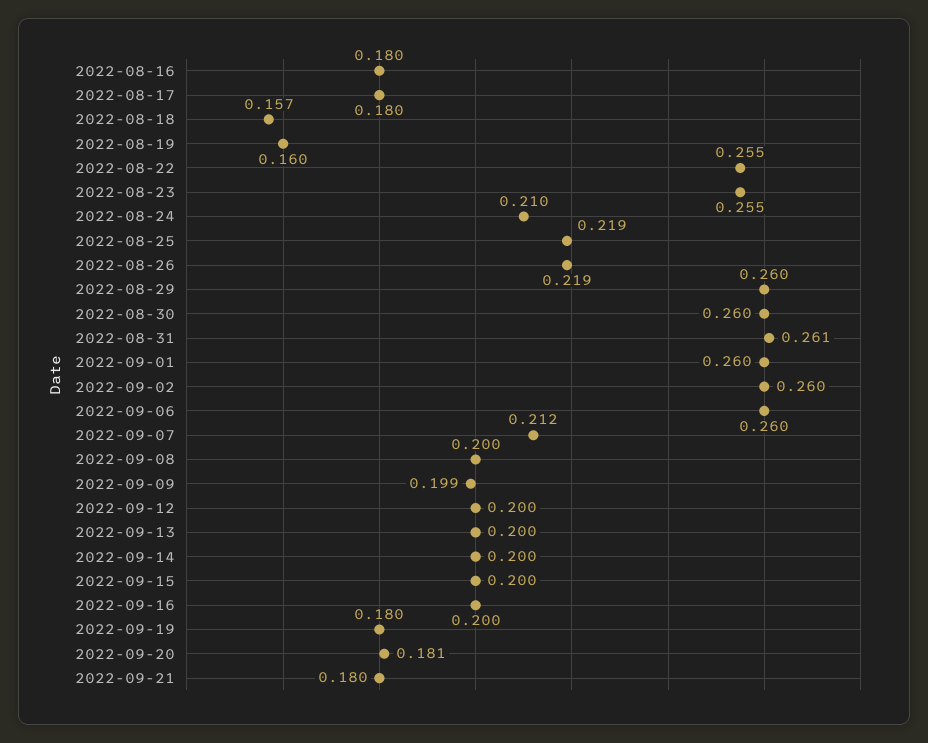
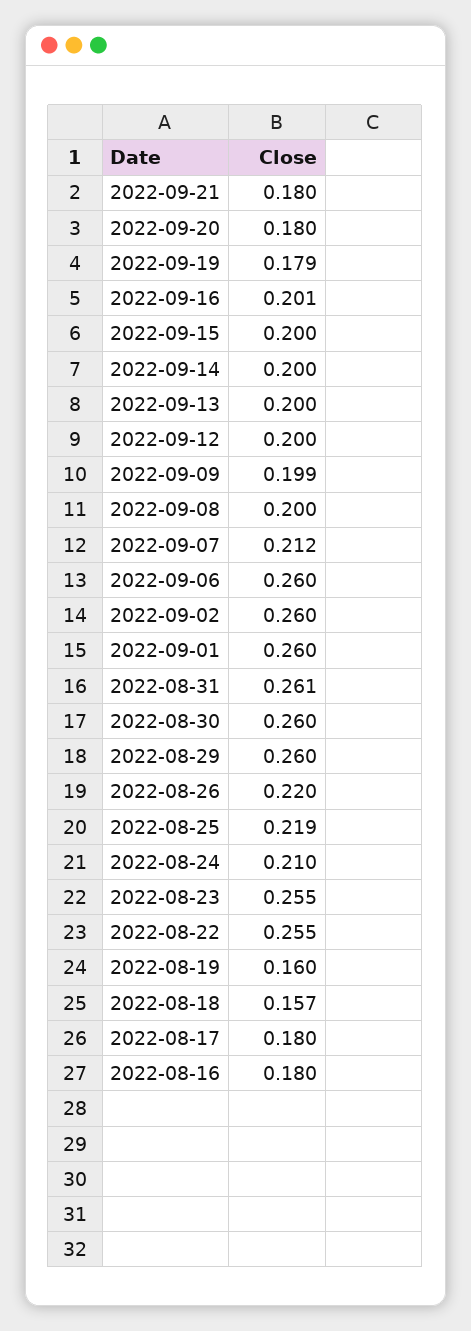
  {
    "2022-08-16": 0.18,
    "2022-08-17": 0.18,
    "2022-08-18": 0.157,
    "2022-08-19": 0.16,
    "2022-08-22": 0.255,
    "2022-08-23": 0.255,
    "2022-08-24": 0.21,
    "2022-08-25": 0.219,
-   "2022-08-26": 0.219,
+   "2022-08-26": 0.22,
    "2022-08-29": 0.26,
    "2022-08-30": 0.26,
    "2022-08-31": 0.261,
    "2022-09-01": 0.26,
    "2022-09-02": 0.26,
    "2022-09-06": 0.26,
    "2022-09-07": 0.212,
    "2022-09-08": 0.2,
    "2022-09-09": 0.199,
    "2022-09-12": 0.2,
    "2022-09-13": 0.2,
    "2022-09-14": 0.2,
    "2022-09-15": 0.2,
-   "2022-09-16": 0.2,
+   "2022-09-16": 0.201,
-   "2022-09-19": 0.18,
+   "2022-09-19": 0.179,
-   "2022-09-20": 0.181,
+   "2022-09-20": 0.18,
    "2022-09-21": 0.18
  }

